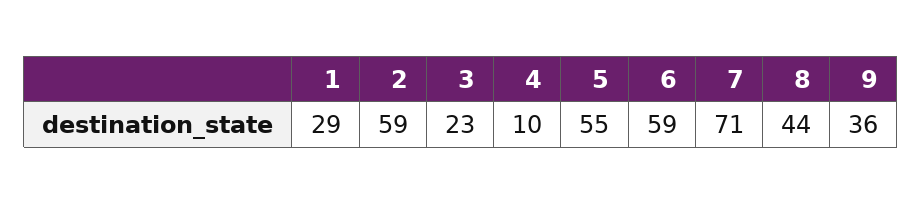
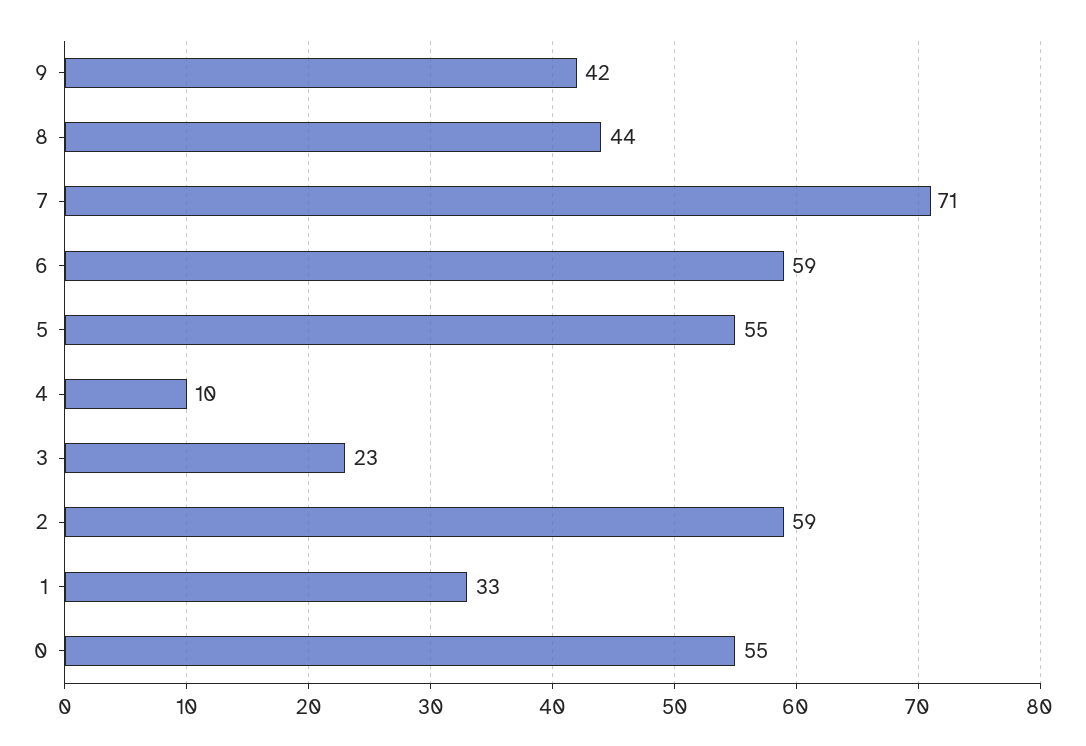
  {
-   "1": 29,
+   "1": 33,
    "2": 59,
    "3": 23,
    "4": 10,
    "5": 55,
    "6": 59,
    "7": 71,
    "8": 44,
-   "9": 36
+   "9": 42,
+   "0": 55
  }

